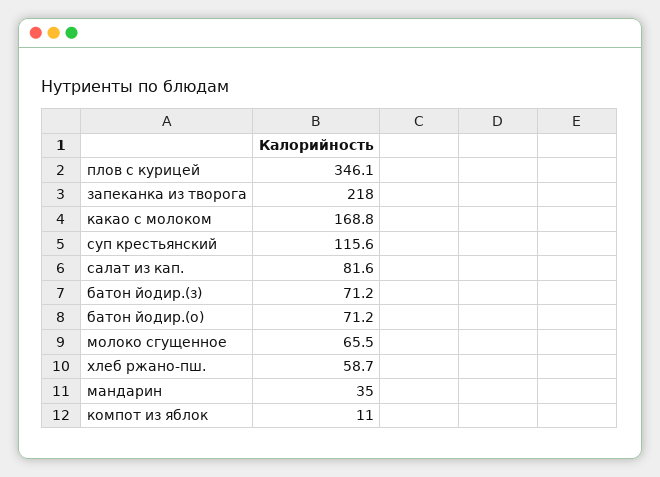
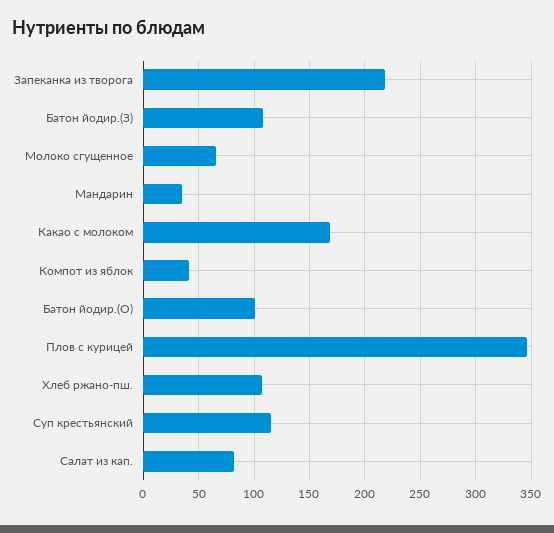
  {
    "плов с курицей": 346.1,
    "запеканка из творога": 218,
    "какао с молоком": 168.8,
    "суп крестьянский": 115.6,
    "салат из кап.": 81.6,
-   "батон йодир.(з)": 71.2,
+   "батон йодир.(з)": 110,
-   "батон йодир.(о)": 71.2,
+   "батон йодир.(о)": 100,
    "молоко сгущенное": 65.5,
-   "хлеб ржано-пш.": 58.7,
+   "хлеб ржано-пш.": 110,
    "мандарин": 35,
-   "компот из яблок": 11
+   "компот из яблок": 40
  }

